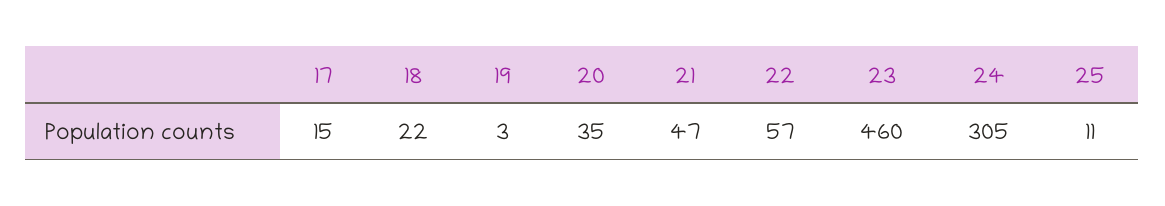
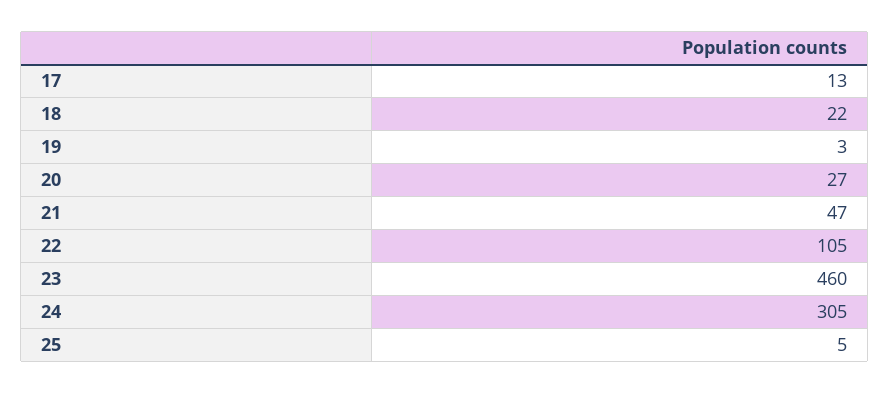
  {
-   "17": 15,
+   "17": 13,
    "18": 22,
    "19": 3,
-   "20": 35,
+   "20": 27,
    "21": 47,
-   "22": 57,
+   "22": 105,
    "23": 460,
    "24": 305,
-   "25": 11
+   "25": 5
  }

